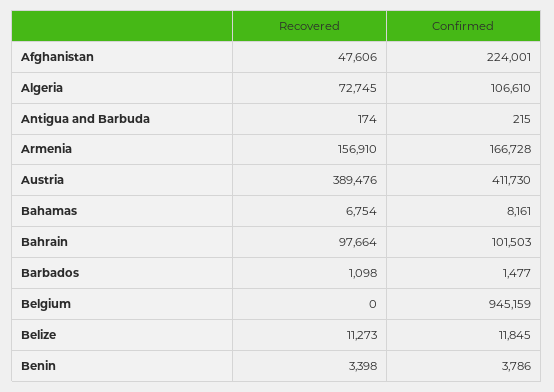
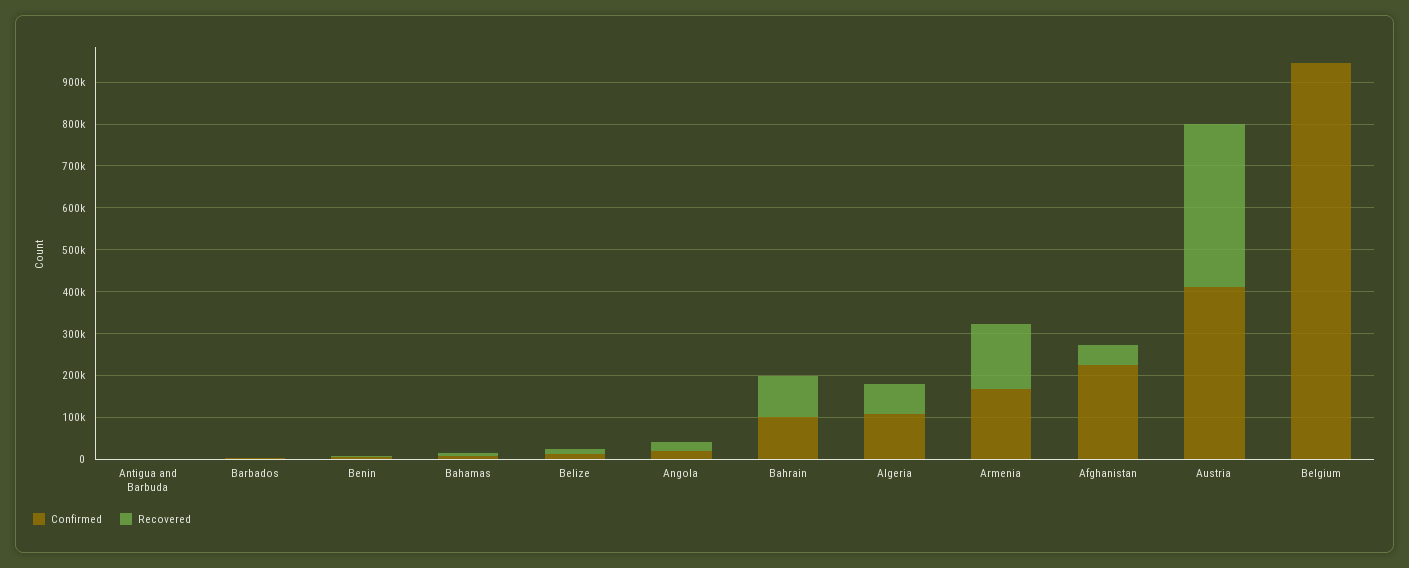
  {
    "Recovered": {
      "Afghanistan": 47606,
      "Algeria": 72745,
      "Antigua and Barbuda": 174,
      "Armenia": 156910,
      "Austria": 389476,
      "Bahamas": 6754,
      "Bahrain": 97664,
      "Barbados": 1098,
      "Belgium": 0,
      "Belize": 11273,
-     "Benin": 3398
+     "Benin": 3398,
+     "Angola": 20000
    },
    "Confirmed": {
      "Afghanistan": 224001,
      "Algeria": 106610,
      "Antigua and Barbuda": 215,
      "Armenia": 166728,
      "Austria": 411730,
      "Bahamas": 8161,
      "Bahrain": 101503,
      "Barbados": 1477,
      "Belgium": 945159,
      "Belize": 11845,
-     "Benin": 3786
+     "Benin": 3786,
+     "Angola": 20000
    }
  }

